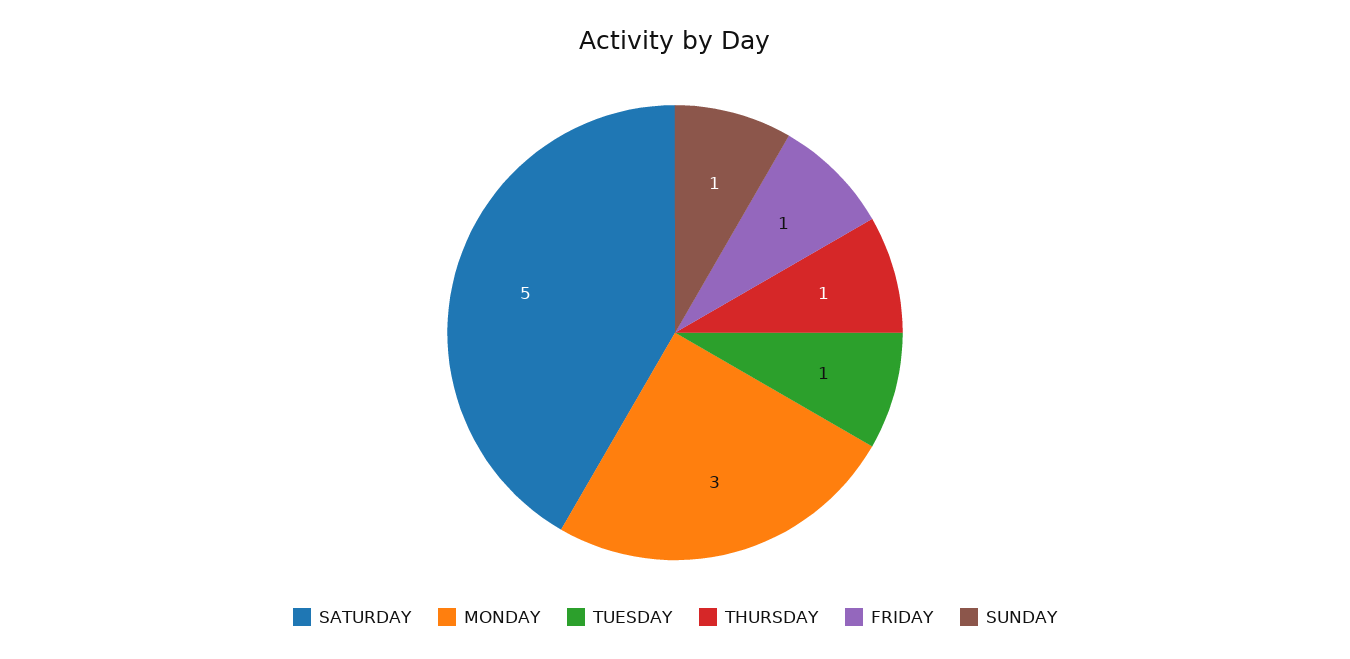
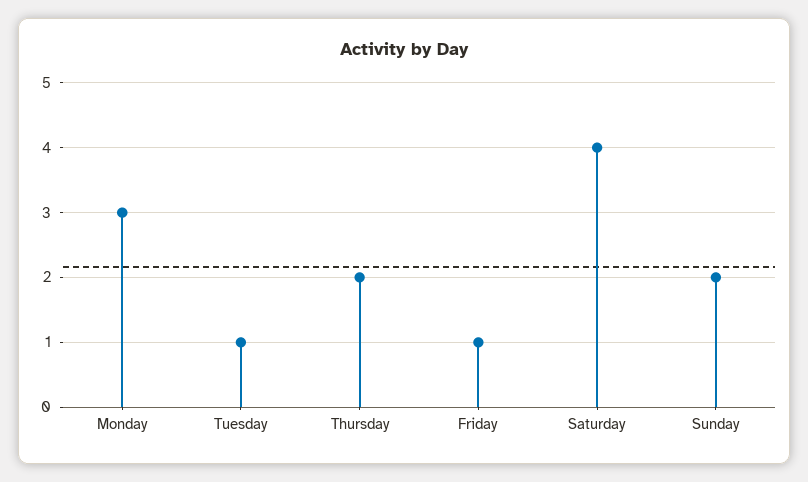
  {
-   "SATURDAY": 5,
+   "SATURDAY": 4,
    "MONDAY": 3,
    "TUESDAY": 1,
-   "THURSDAY": 1,
+   "THURSDAY": 2,
    "FRIDAY": 1,
-   "SUNDAY": 1
+   "SUNDAY": 2
  }

